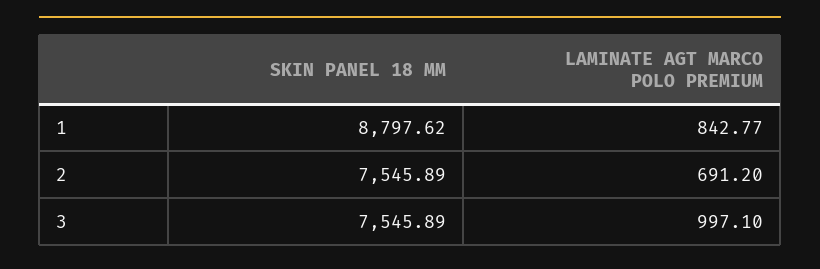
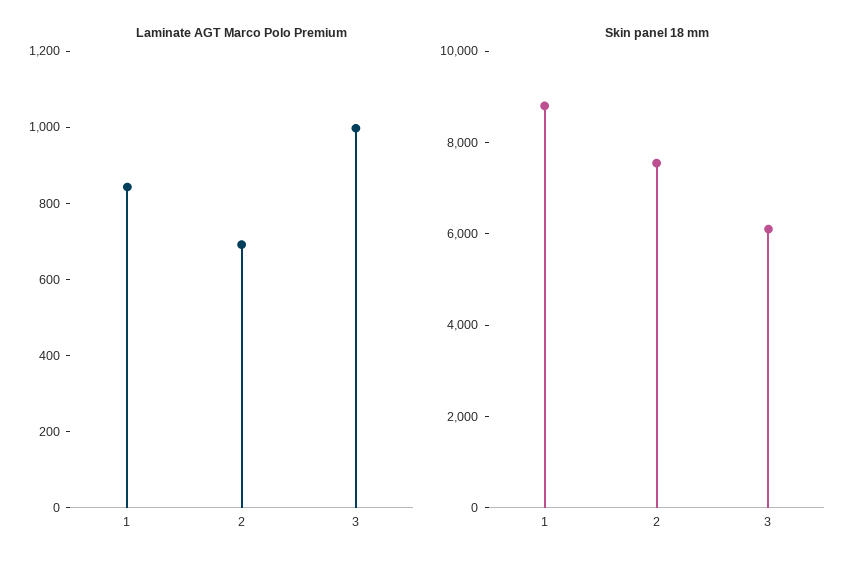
  {
    "SKIN PANEL 18 MM": {
      "1": 8797.62,
      "2": 7545.89,
-     "3": 7545.89
+     "3": 6000
    },
    "LAMINATE AGT MARCO POLO PREMIUM": {
      "1": 842.77,
      "2": 691.2,
      "3": 997.1
    }
  }

